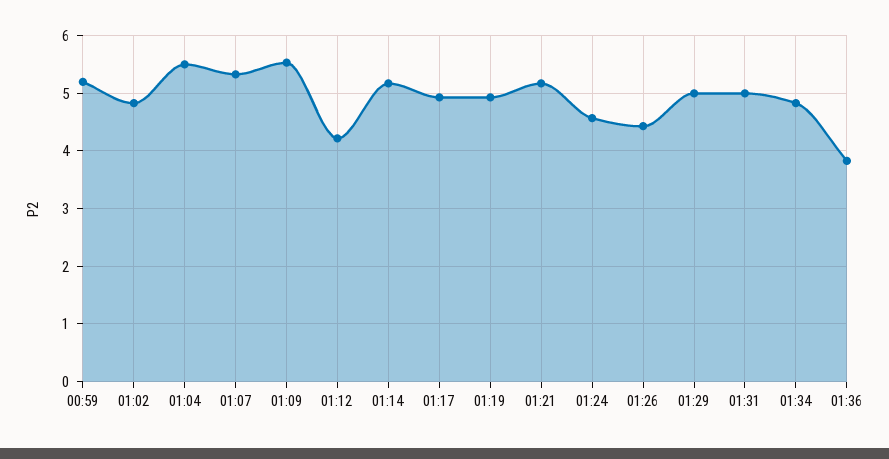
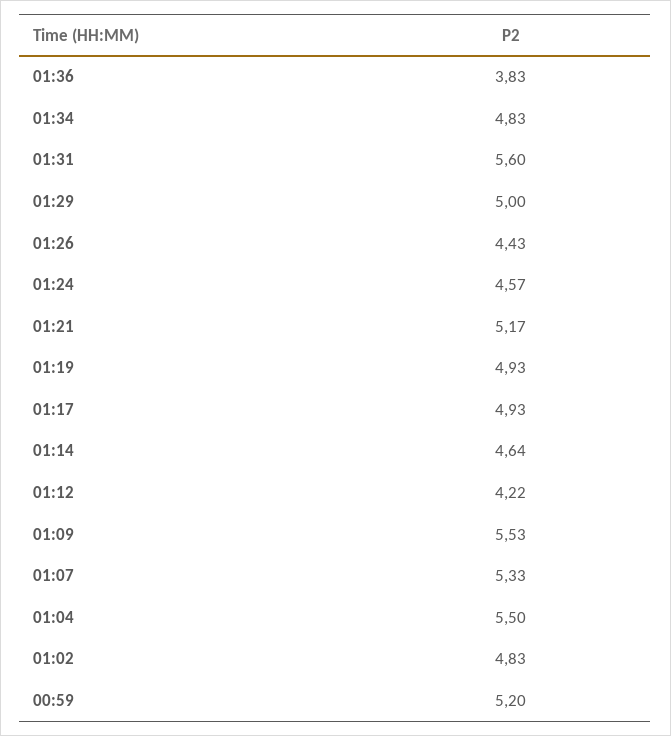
  {
    "00:59": 5.2,
    "01:02": 4.83,
    "01:04": 5.5,
    "01:07": 5.33,
    "01:09": 5.53,
    "01:12": 4.22,
-   "01:14": 5.2,
+   "01:14": 4.64,
    "01:17": 4.93,
    "01:19": 4.93,
    "01:21": 5.17,
    "01:24": 4.57,
    "01:26": 4.43,
    "01:29": 5,
-   "01:31": 5,
+   "01:31": 5.6,
    "01:34": 4.83,
    "01:36": 3.83
  }

